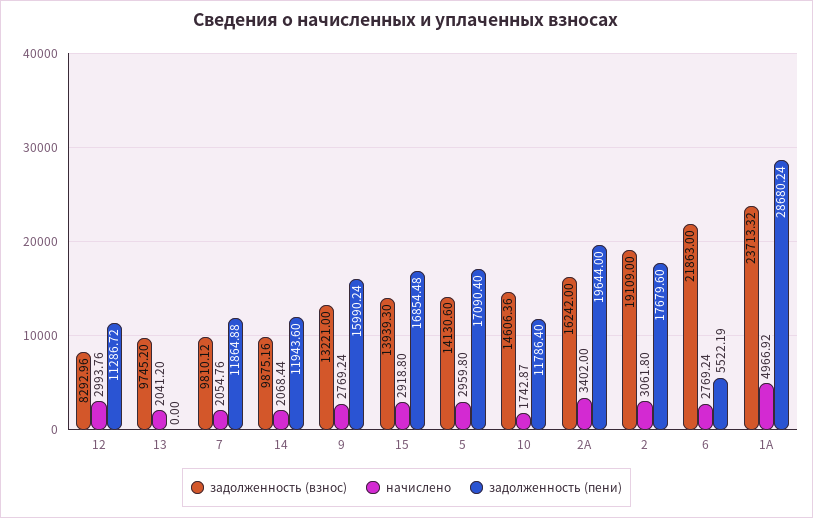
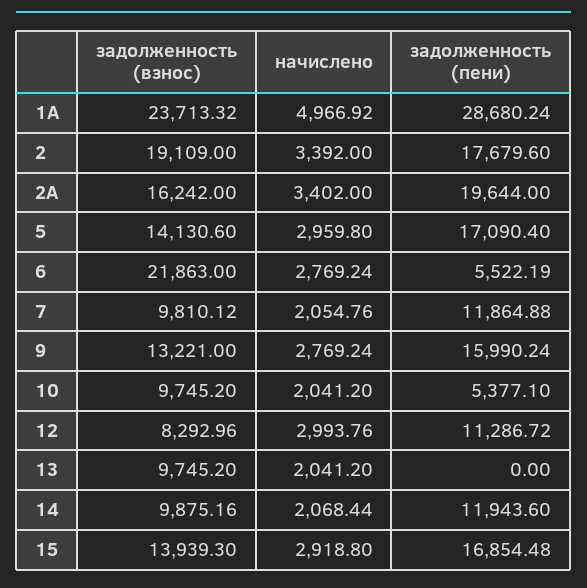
  {
    "задолженность (взнос)": {
      "12": 8292.96,
      "13": 9745.2,
      "7": 9810.12,
      "14": 9875.16,
      "9": 13221,
      "15": 13939.3,
      "5": 14130.6,
-     "10": 14606.36,
+     "10": 9745.2,
      "2А": 16242,
      "2": 19109,
      "6": 21863,
      "1А": 23713.32
    },
    "начислено": {
      "12": 2993.76,
      "13": 2041.2,
      "7": 2054.76,
      "14": 2068.44,
      "9": 2769.24,
      "15": 2918.8,
      "5": 2959.8,
-     "10": 1742.87,
+     "10": 2041.2,
      "2А": 3402,
-     "2": 3061.8,
+     "2": 3392,
      "6": 2769.24,
      "1А": 4966.92
    },
    "задолженность (пени)": {
      "12": 11286.72,
      "13": 0,
      "7": 11864.88,
      "14": 11943.6,
      "9": 15990.24,
      "15": 16854.48,
      "5": 17090.4,
-     "10": 11786.4,
+     "10": 5377.1,
      "2А": 19644,
      "2": 17679.6,
      "6": 5522.19,
      "1А": 28680.24
    }
  }

